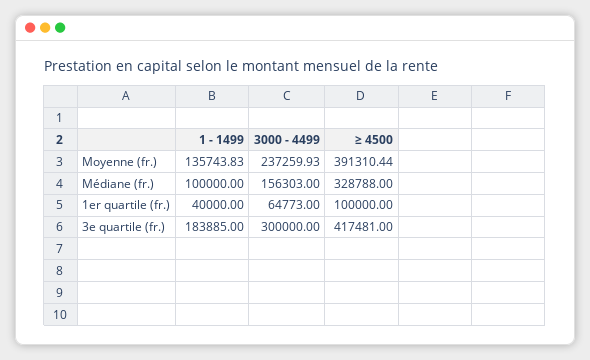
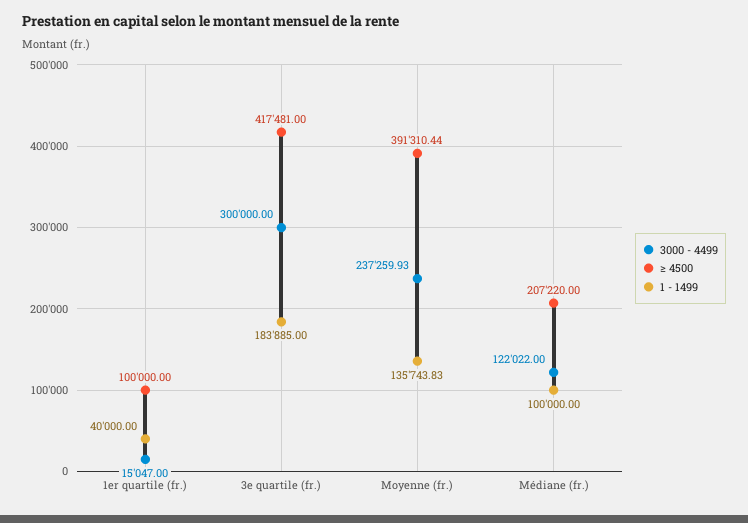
  {
    "1 - 1499": {
      "Moyenne (fr.)": 135743.83,
      "Médiane (fr.)": 100000,
      "1er quartile (fr.)": 40000,
      "3e quartile (fr.)": 183885
    },
    "3000 - 4499": {
      "Moyenne (fr.)": 237259.93,
-     "Médiane (fr.)": 156303,
+     "Médiane (fr.)": 122022,
-     "1er quartile (fr.)": 64773,
+     "1er quartile (fr.)": 15047,
      "3e quartile (fr.)": 300000
    },
    "≥ 4500": {
      "Moyenne (fr.)": 391310.44,
-     "Médiane (fr.)": 328788,
+     "Médiane (fr.)": 207220,
      "1er quartile (fr.)": 100000,
      "3e quartile (fr.)": 417481
    }
  }

